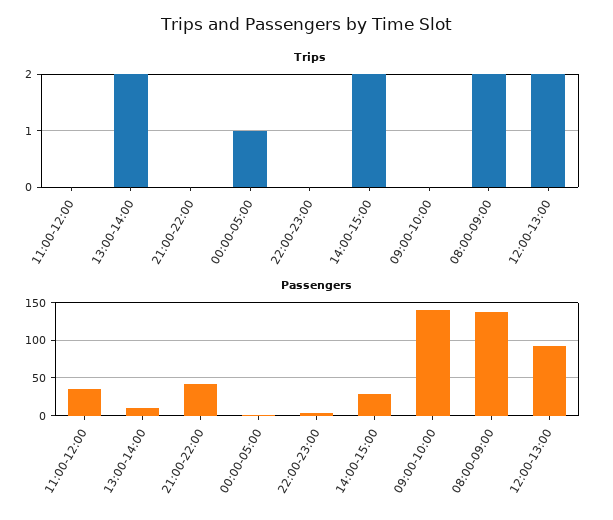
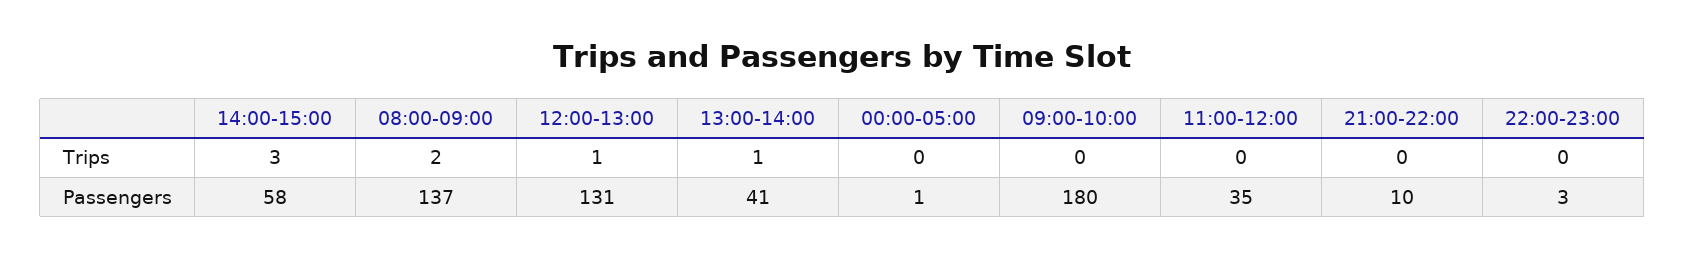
  {
    "Trips": {
      "11:00-12:00": 0,
-     "13:00-14:00": 2,
+     "13:00-14:00": 1,
      "21:00-22:00": 0,
-     "00:00-05:00": 1,
+     "00:00-05:00": 0,
      "22:00-23:00": 0,
-     "14:00-15:00": 2,
+     "14:00-15:00": 3,
      "09:00-10:00": 0,
      "08:00-09:00": 2,
-     "12:00-13:00": 2
+     "12:00-13:00": 1
    },
    "Passengers": {
      "11:00-12:00": 35,
-     "13:00-14:00": 10,
+     "13:00-14:00": 41,
-     "21:00-22:00": 40,
+     "21:00-22:00": 10,
      "00:00-05:00": 1,
      "22:00-23:00": 3,
-     "14:00-15:00": 30,
+     "14:00-15:00": 58,
-     "09:00-10:00": 140,
+     "09:00-10:00": 180,
      "08:00-09:00": 137,
-     "12:00-13:00": 90
+     "12:00-13:00": 131
    }
  }

